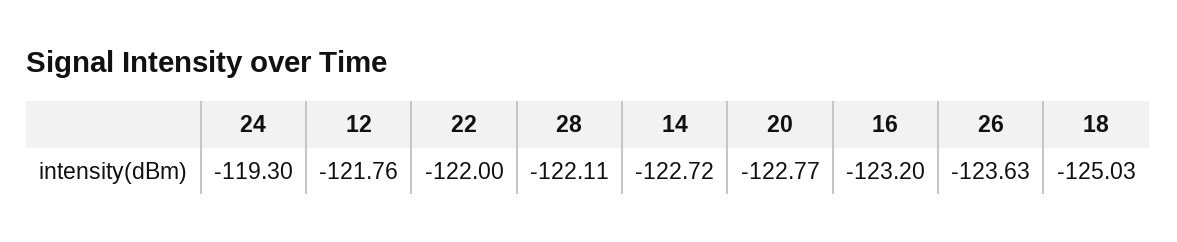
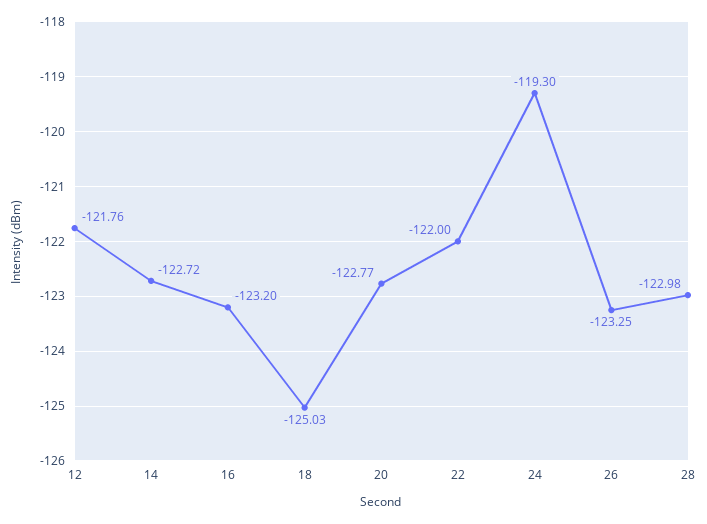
  {
    "24": -119.3,
    "12": -121.76,
    "22": -122,
-   "28": -122.11,
+   "28": -122.98,
    "14": -122.72,
    "20": -122.77,
    "16": -123.2,
-   "26": -123.63,
+   "26": -123.25,
    "18": -125.03
  }

